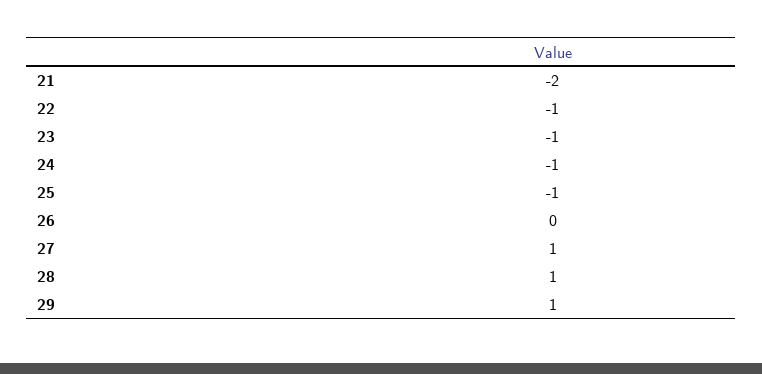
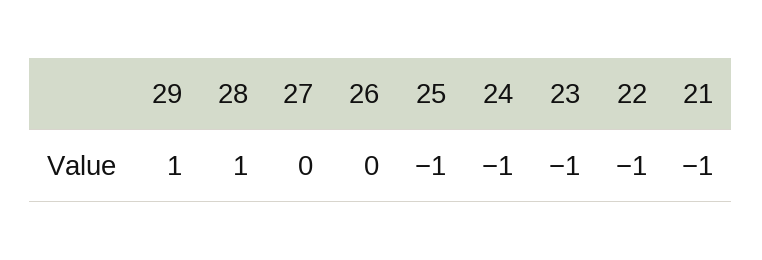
  {
-   "21": -2,
+   "21": -1,
    "22": -1,
    "23": -1,
    "24": -1,
    "25": -1,
    "26": 0,
-   "27": 1,
+   "27": 0,
    "28": 1,
    "29": 1
  }

